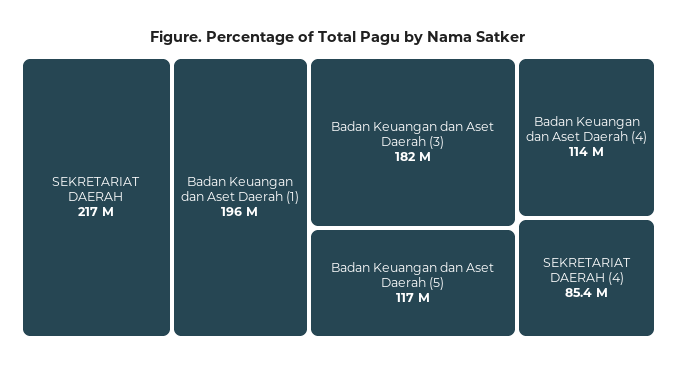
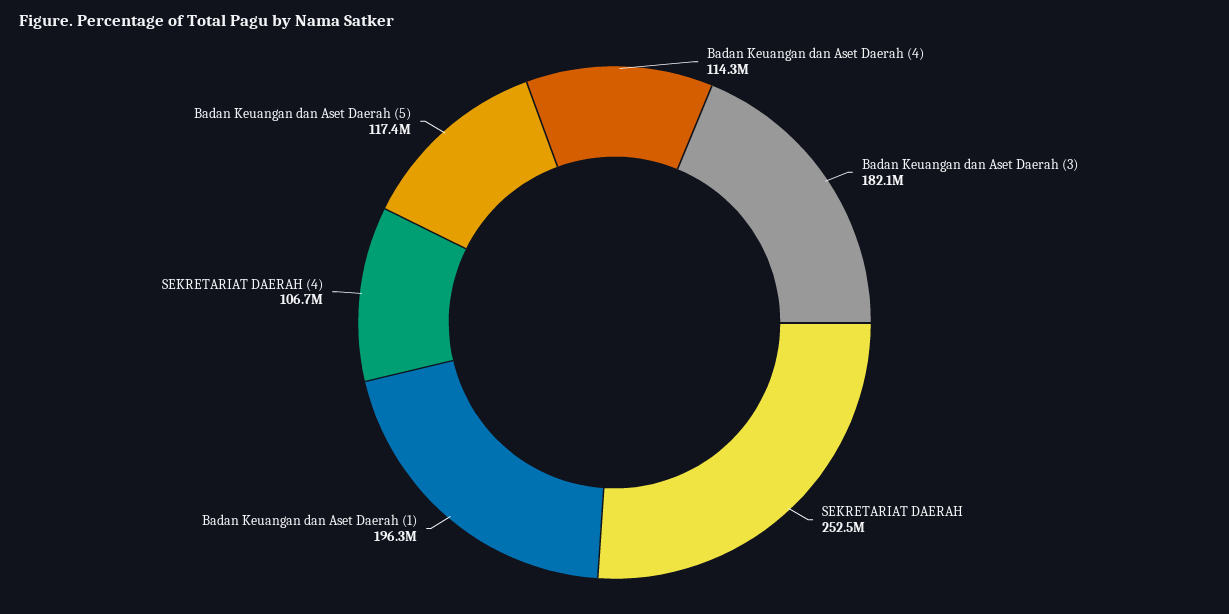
  {
-   "SEKRETARIAT DAERAH": 217000000,
+   "SEKRETARIAT DAERAH": 252500000,
    "Badan Keuangan dan Aset Daerah (1)": 196300000,
    "Badan Keuangan dan Aset Daerah (3)": 182100000,
    "Badan Keuangan dan Aset Daerah (5)": 117400000,
    "Badan Keuangan dan Aset Daerah (4)": 114300000,
-   "SEKRETARIAT DAERAH (4)": 85400000
+   "SEKRETARIAT DAERAH (4)": 106700000
  }

